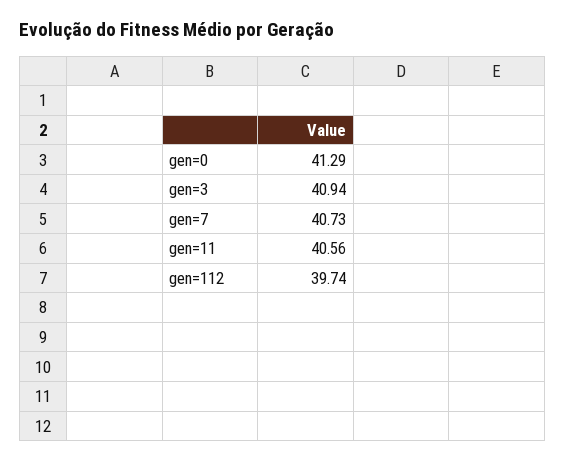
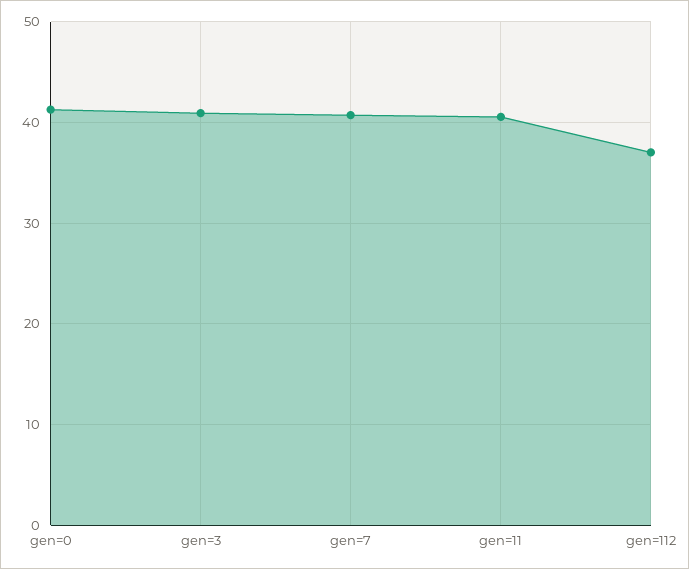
  {
    "gen=0": 41.29,
    "gen=3": 40.94,
    "gen=7": 40.73,
    "gen=11": 40.56,
-   "gen=112": 39.74
+   "gen=112": 37
  }

